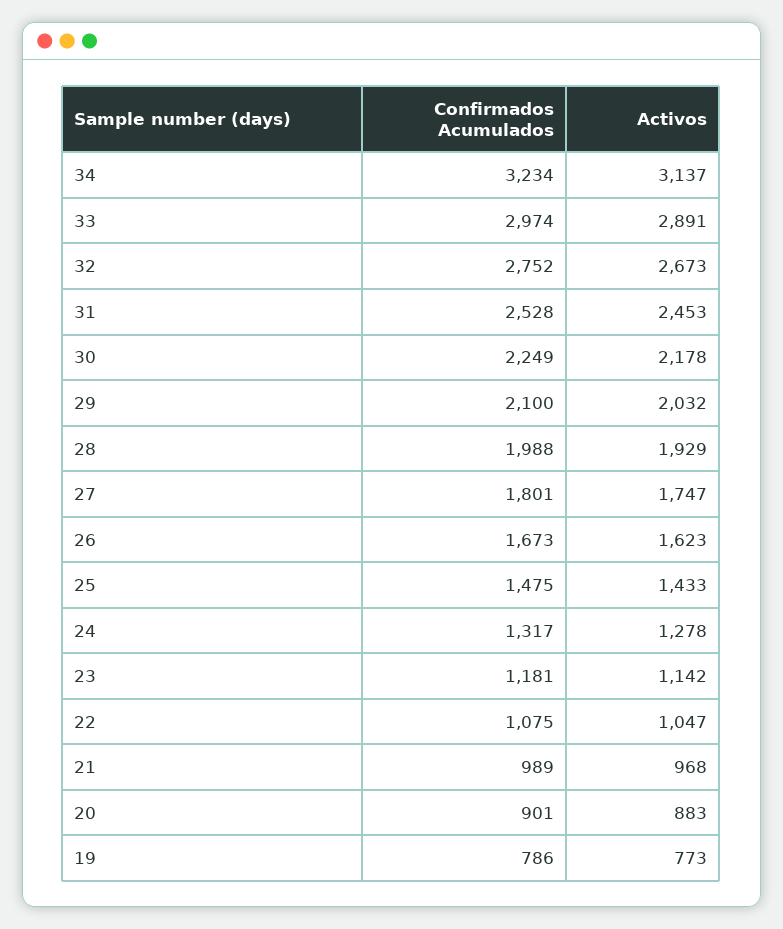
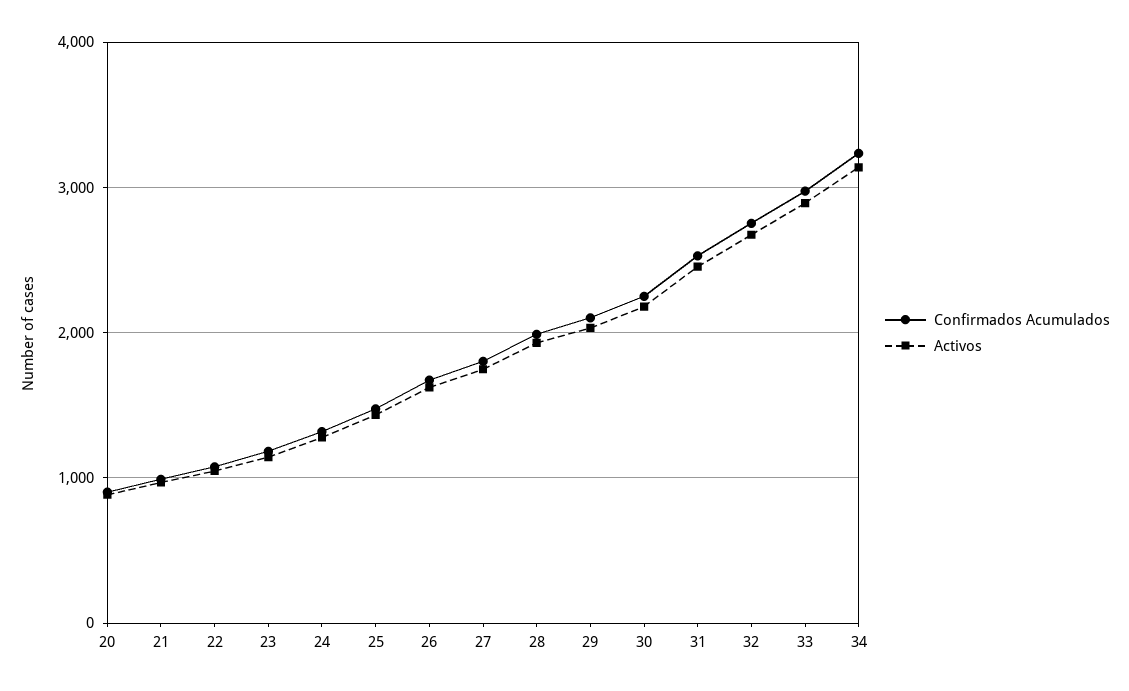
  {
    "Confirmados Acumulados": {
      "34": 3234,
      "33": 2974,
      "32": 2752,
      "31": 2528,
      "30": 2249,
      "29": 2100,
      "28": 1988,
      "27": 1801,
      "26": 1673,
      "25": 1475,
      "24": 1317,
      "23": 1181,
      "22": 1075,
      "21": 989,
-     "20": 901,
+     "20": 901
-     "19": 786
    },
    "Activos": {
      "34": 3137,
      "33": 2891,
      "32": 2673,
      "31": 2453,
      "30": 2178,
      "29": 2032,
      "28": 1929,
      "27": 1747,
      "26": 1623,
      "25": 1433,
      "24": 1278,
      "23": 1142,
      "22": 1047,
      "21": 968,
-     "20": 883,
+     "20": 883
-     "19": 773
    }
  }

